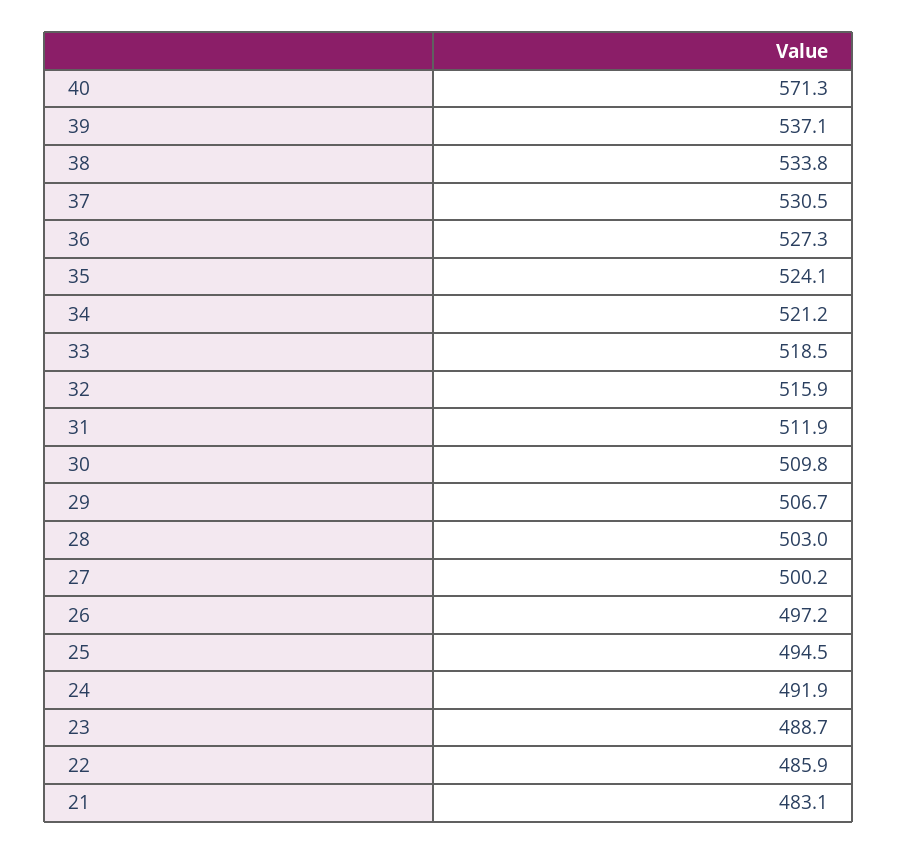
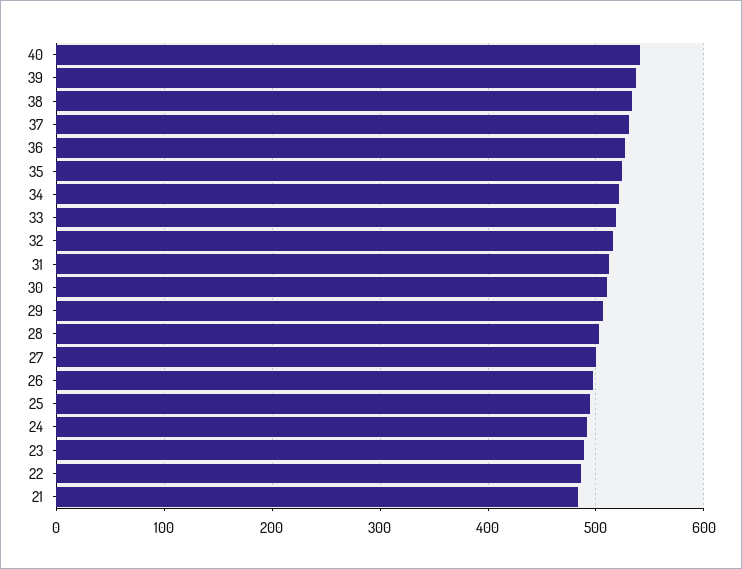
  {
-   "40": 571.3,
+   "40": 540,
    "39": 537.1,
    "38": 533.8,
    "37": 530.5,
    "36": 527.3,
    "35": 524.1,
    "34": 521.2,
    "33": 518.5,
    "32": 515.9,
    "31": 511.9,
    "30": 509.8,
    "29": 506.7,
    "28": 503,
    "27": 500.2,
    "26": 497.2,
    "25": 494.5,
    "24": 491.9,
    "23": 488.7,
    "22": 485.9,
    "21": 483.1
  }

